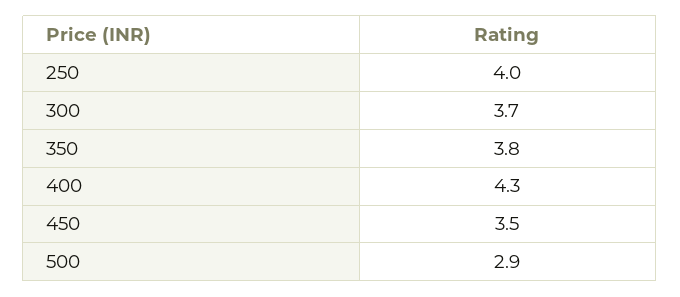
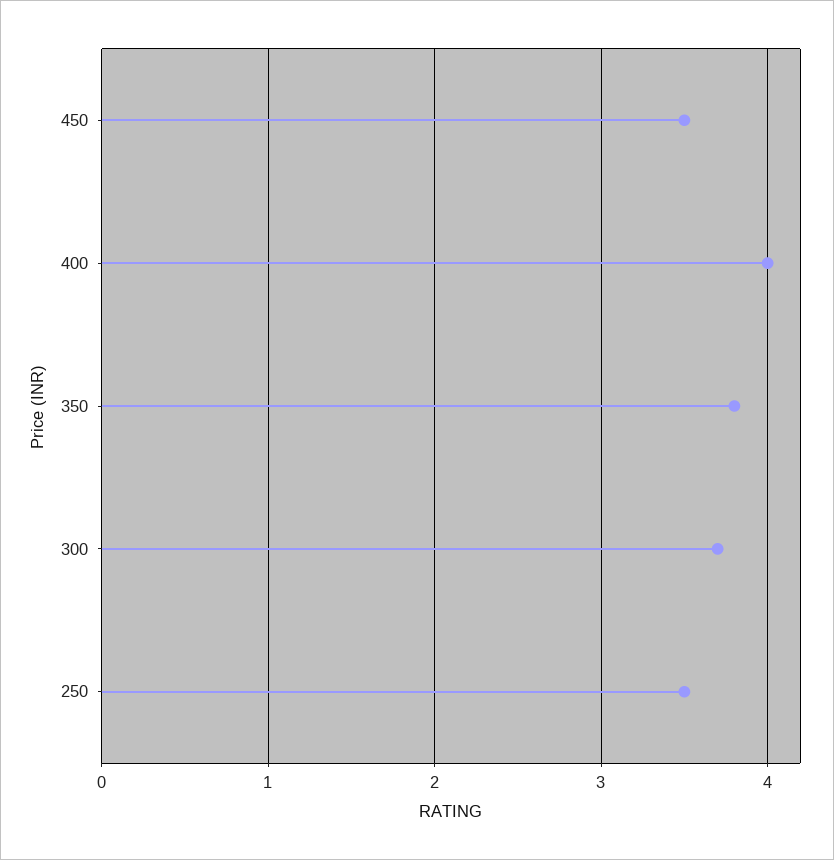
  {
-   "250": 4,
+   "250": 3.5,
    "300": 3.7,
    "350": 3.8,
-   "400": 4.3,
+   "400": 4,
-   "450": 3.5,
+   "450": 3.5
-   "500": 2.9
  }

